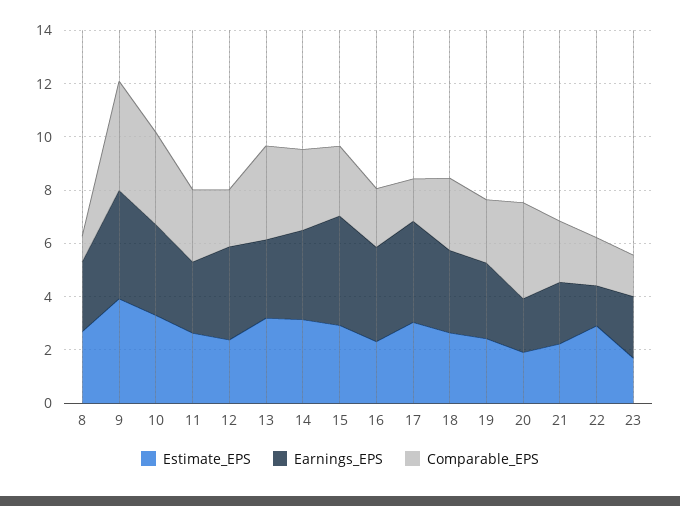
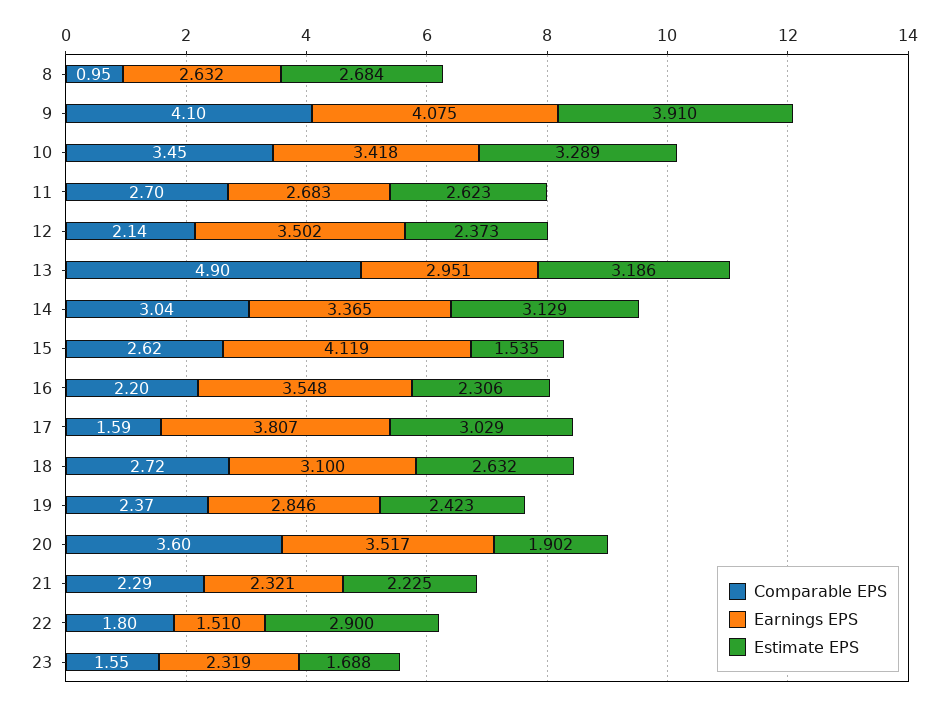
  {
    "Estimate_EPS": {
      "8": 2.684,
      "9": 3.91,
      "10": 3.289,
      "11": 2.623,
      "12": 2.373,
      "13": 3.186,
      "14": 3.129,
-     "15": 3,
+     "15": 1.535,
      "16": 2.306,
      "17": 3.029,
      "18": 2.632,
      "19": 2.423,
      "20": 1.902,
      "21": 2.225,
      "22": 2.9,
      "23": 1.688
    },
    "Earnings_EPS": {
      "8": 2.632,
      "9": 4.075,
      "10": 3.418,
      "11": 2.683,
      "12": 3.502,
      "13": 2.951,
      "14": 3.365,
      "15": 4.119,
      "16": 3.548,
      "17": 3.807,
      "18": 3.1,
      "19": 2.846,
-     "20": 2,
+     "20": 3.517,
      "21": 2.321,
      "22": 1.51,
      "23": 2.319
    },
    "Comparable_EPS": {
      "8": 0.95,
      "9": 4.1,
      "10": 3.45,
      "11": 2.7,
      "12": 2.14,
-     "13": 3.5,
+     "13": 4.9,
      "14": 3.04,
      "15": 2.62,
      "16": 2.2,
      "17": 1.59,
      "18": 2.72,
      "19": 2.37,
      "20": 3.6,
      "21": 2.29,
      "22": 1.8,
      "23": 1.55
    }
  }

